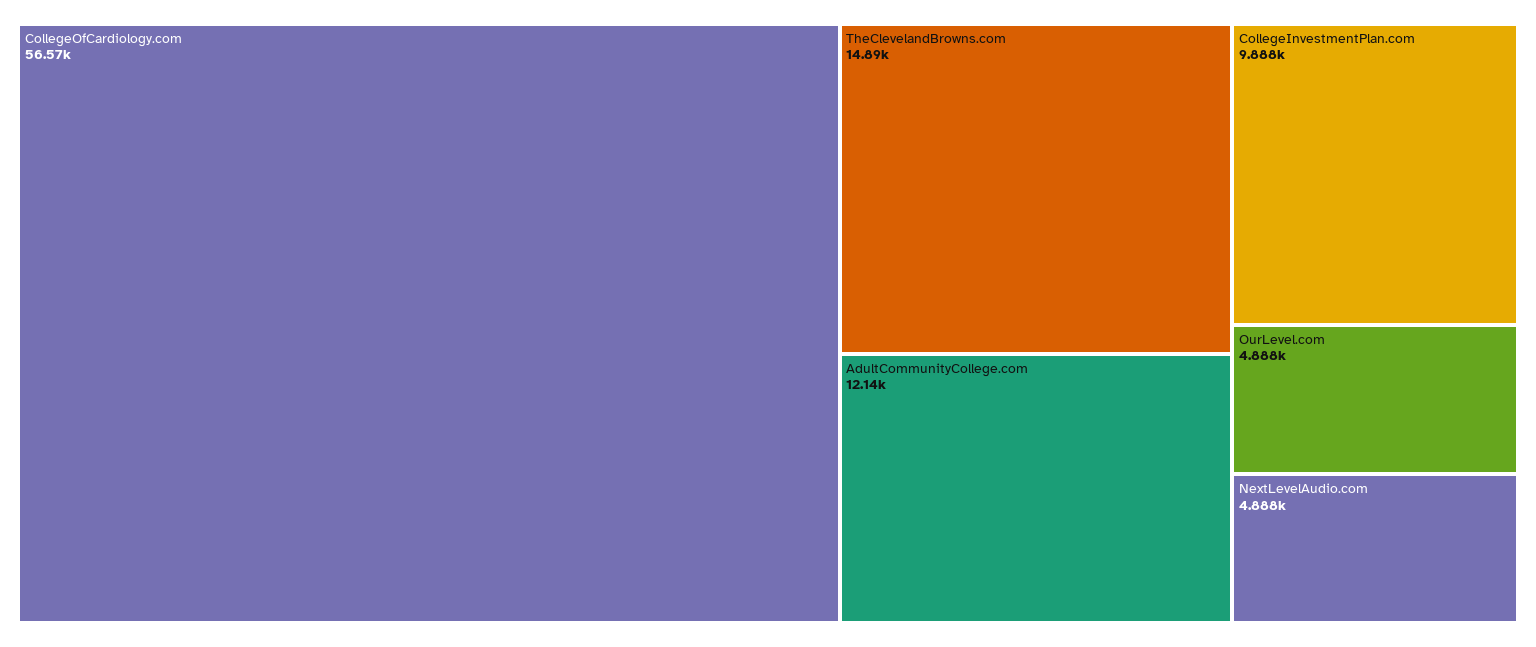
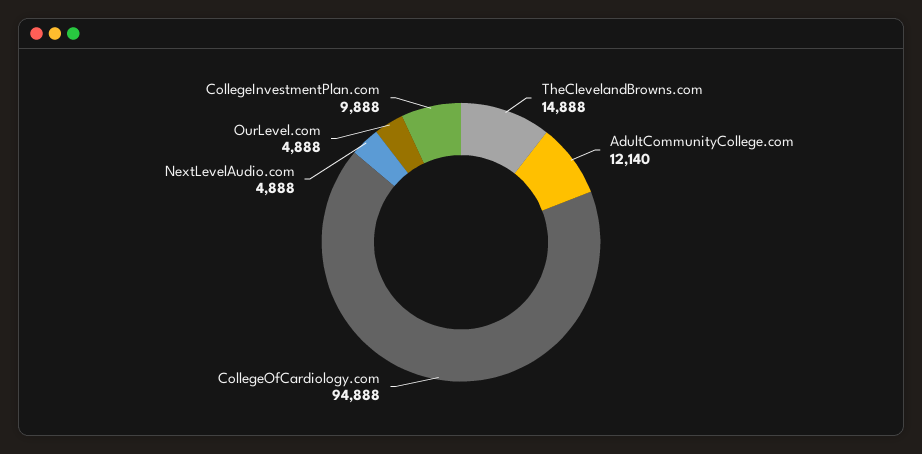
  {
-   "CollegeOfCardiology.com": 56570,
+   "CollegeOfCardiology.com": 94888,
    "TheClevelandBrowns.com": 14888,
    "AdultCommunityCollege.com": 12140,
    "CollegeInvestmentPlan.com": 9888,
    "OurLevel.com": 4888,
    "NextLevelAudio.com": 4888
  }

